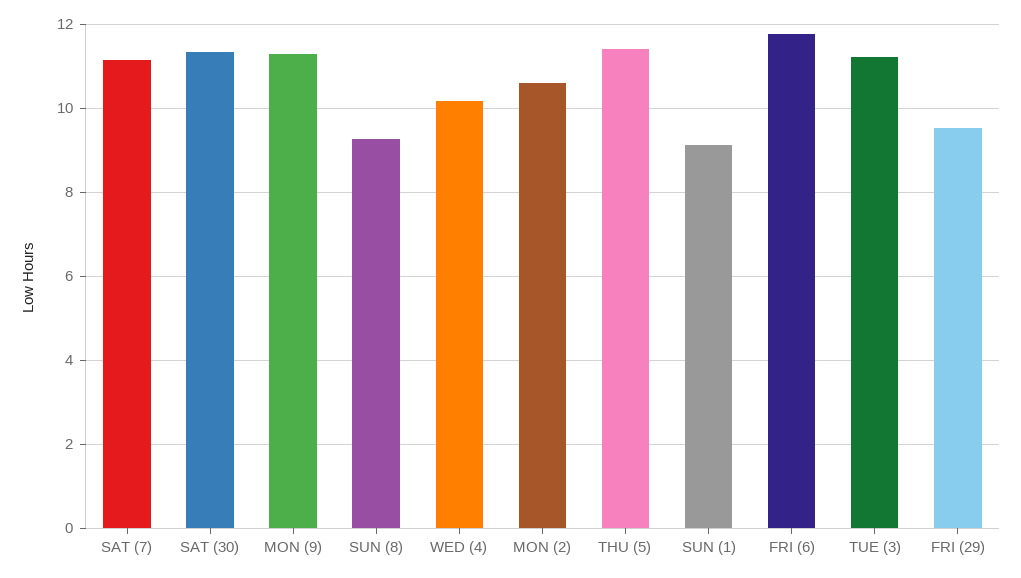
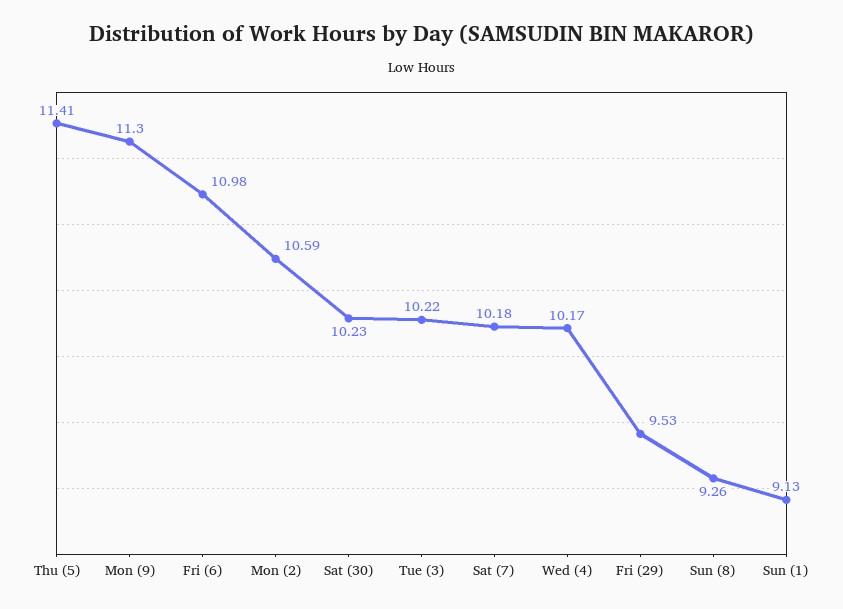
  {
-   "SAT (7)": 11.2,
+   "SAT (7)": 10.18,
-   "SAT (30)": 11.4,
+   "SAT (30)": 10.23,
    "MON (9)": 11.3,
    "SUN (8)": 9.26,
    "WED (4)": 10.17,
    "MON (2)": 10.59,
    "THU (5)": 11.41,
    "SUN (1)": 9.13,
-   "FRI (6)": 11.8,
+   "FRI (6)": 10.98,
-   "TUE (3)": 11.2,
+   "TUE (3)": 10.22,
    "FRI (29)": 9.53
  }

